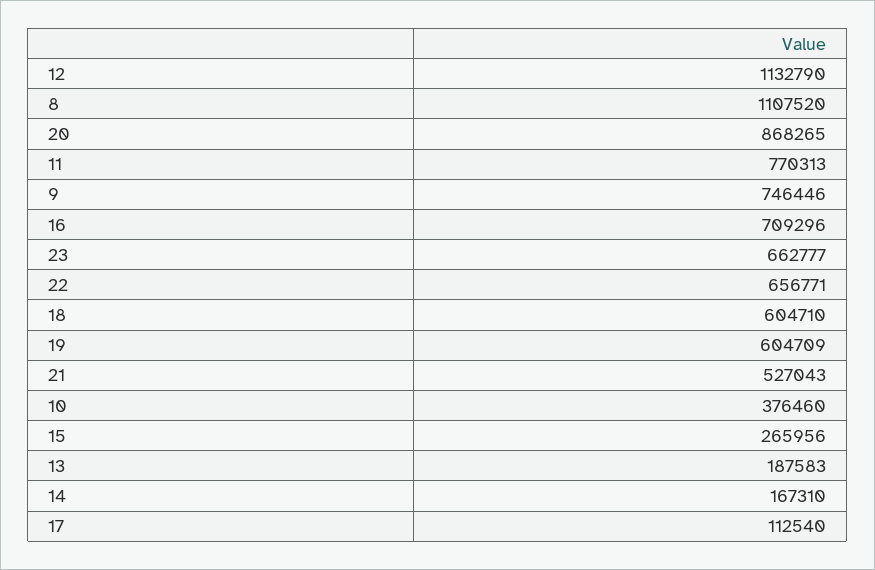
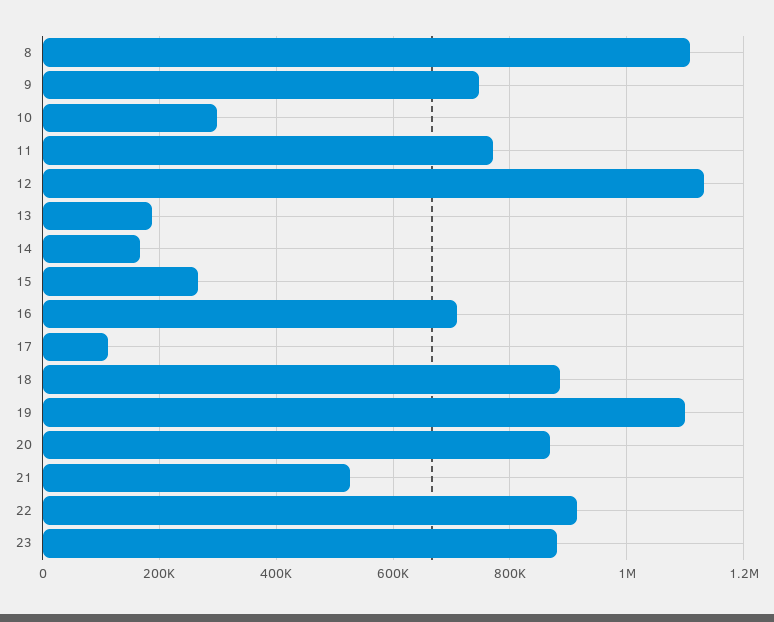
  {
    "12": 1132790,
    "8": 1107520,
    "20": 868265,
    "11": 770313,
    "9": 746446,
    "16": 709296,
-   "23": 662777,
+   "23": 880000,
-   "22": 656771,
+   "22": 920000,
-   "18": 604710,
+   "18": 880000,
-   "19": 604709,
+   "19": 1100000,
    "21": 527043,
-   "10": 376460,
+   "10": 300000,
    "15": 265956,
    "13": 187583,
    "14": 167310,
    "17": 112540
  }

